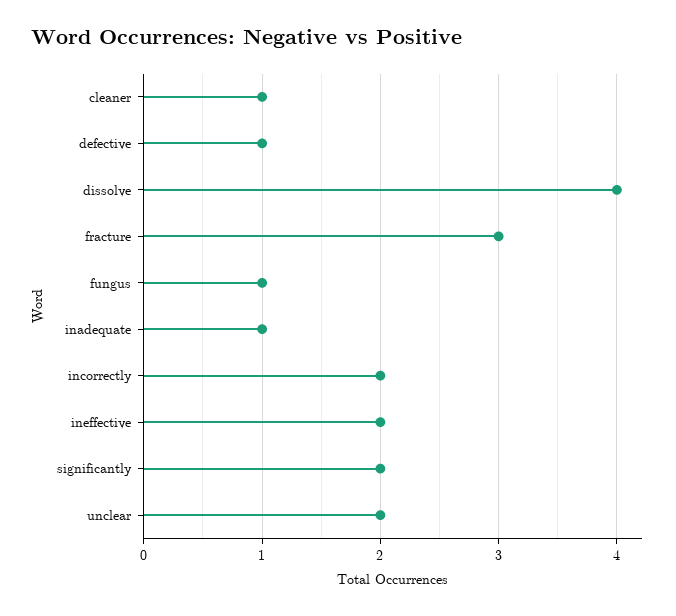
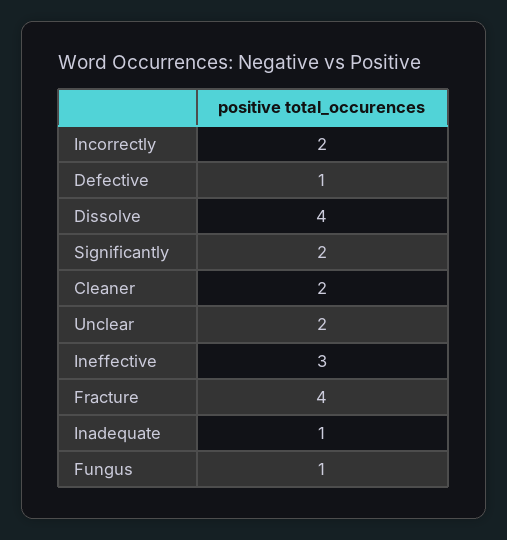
  {
-   "cleaner": 1,
+   "cleaner": 2,
    "defective": 1,
    "dissolve": 4,
-   "fracture": 3,
+   "fracture": 4,
    "fungus": 1,
    "inadequate": 1,
    "incorrectly": 2,
-   "ineffective": 2,
+   "ineffective": 3,
    "significantly": 2,
    "unclear": 2
  }

